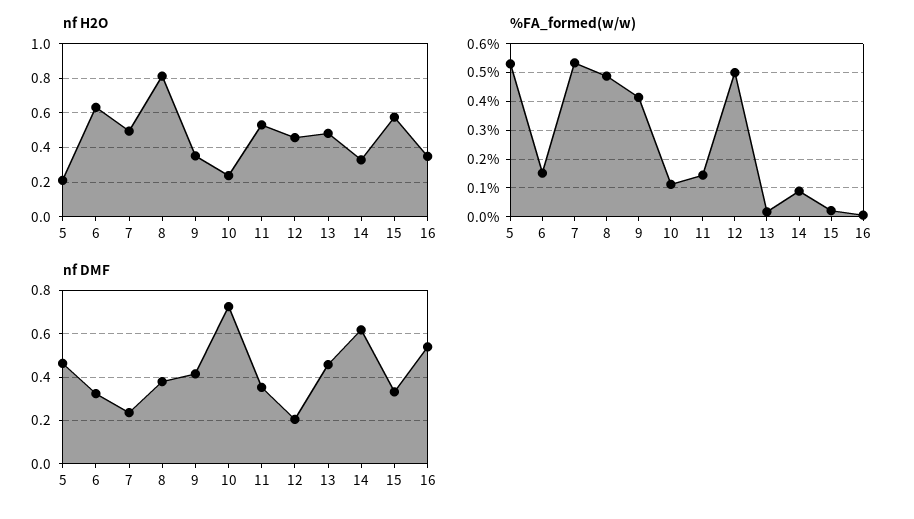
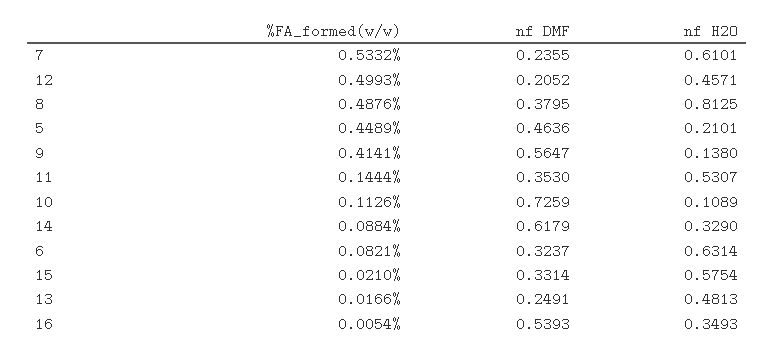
  {
    "nf H2O": {
      "5": 0.2101,
      "6": 0.6314,
-     "7": 0.5,
+     "7": 0.6101,
      "8": 0.8125,
-     "9": 0.35,
+     "9": 0.138,
-     "10": 0.25,
+     "10": 0.1089,
      "11": 0.5307,
      "12": 0.4571,
      "13": 0.4813,
      "14": 0.329,
      "15": 0.5754,
      "16": 0.3493
    },
    "%FA_formed(w/w)": {
-     "5": 0.525,
+     "5": 0.4489,
-     "6": 0.15,
+     "6": 0.0821,
      "7": 0.5332,
      "8": 0.4876,
      "9": 0.4141,
      "10": 0.1126,
      "11": 0.1444,
      "12": 0.4993,
      "13": 0.0166,
      "14": 0.0884,
      "15": 0.021,
      "16": 0.0054
    },
    "nf DMF": {
      "5": 0.4636,
      "6": 0.3237,
      "7": 0.2355,
      "8": 0.3795,
-     "9": 0.4,
+     "9": 0.5647,
      "10": 0.7259,
      "11": 0.353,
      "12": 0.2052,
-     "13": 0.45,
+     "13": 0.2491,
      "14": 0.6179,
      "15": 0.3314,
      "16": 0.5393
    }
  }

